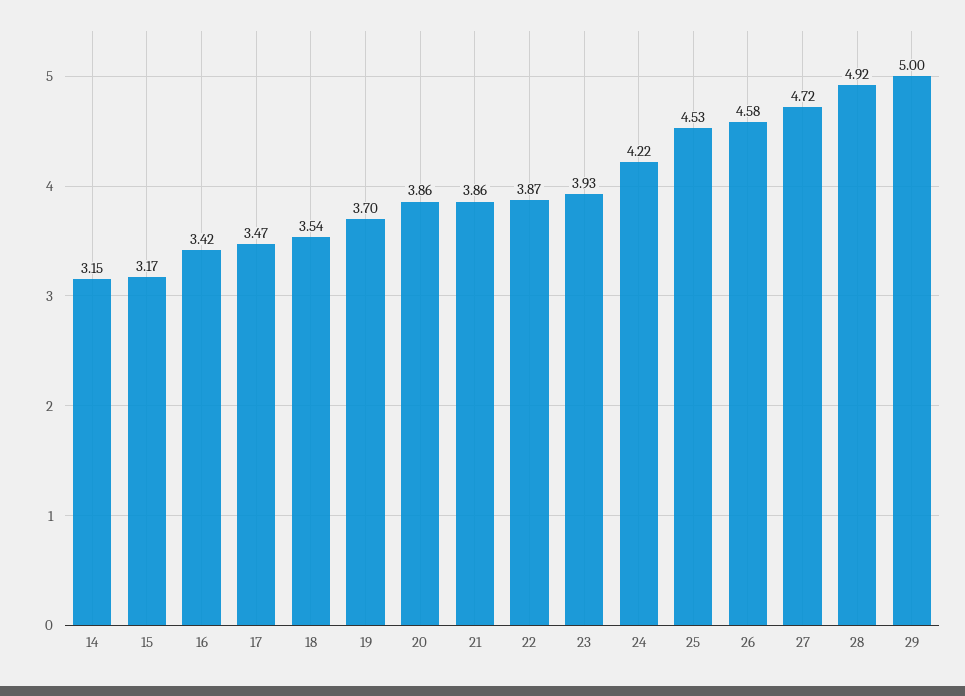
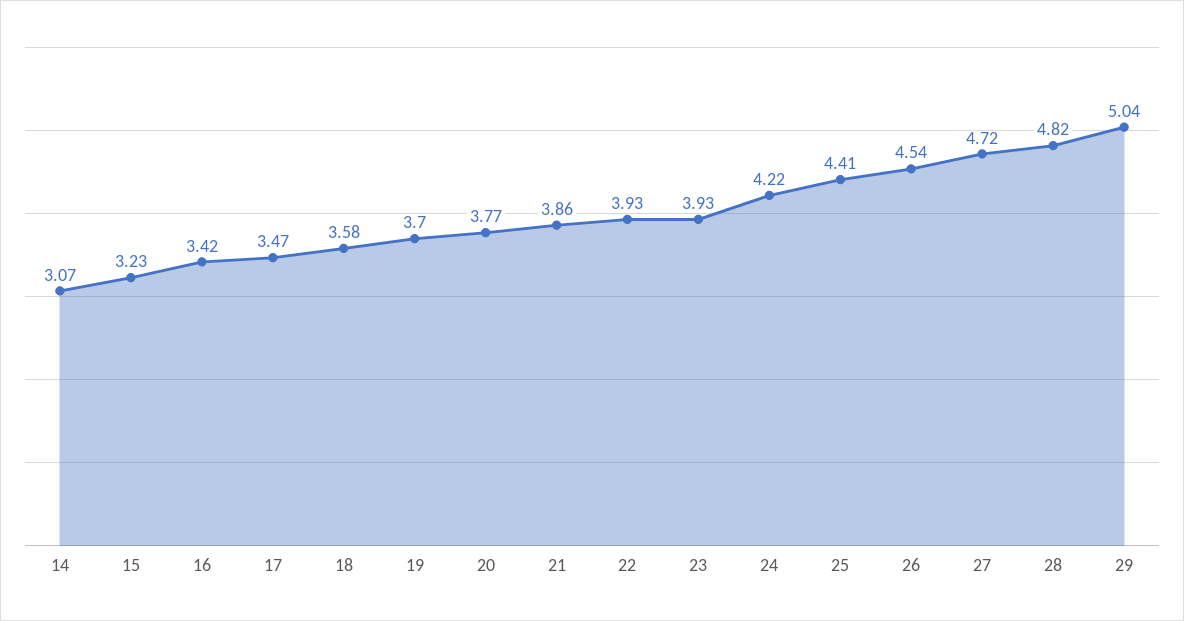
  {
-   "14": 3.15,
+   "14": 3.07,
-   "15": 3.17,
+   "15": 3.23,
    "16": 3.42,
    "17": 3.47,
-   "18": 3.54,
+   "18": 3.58,
    "19": 3.7,
-   "20": 3.86,
+   "20": 3.77,
    "21": 3.86,
-   "22": 3.87,
+   "22": 3.93,
    "23": 3.93,
    "24": 4.22,
-   "25": 4.53,
+   "25": 4.41,
-   "26": 4.58,
+   "26": 4.54,
    "27": 4.72,
-   "28": 4.92,
+   "28": 4.82,
-   "29": 5
+   "29": 5.04
  }

